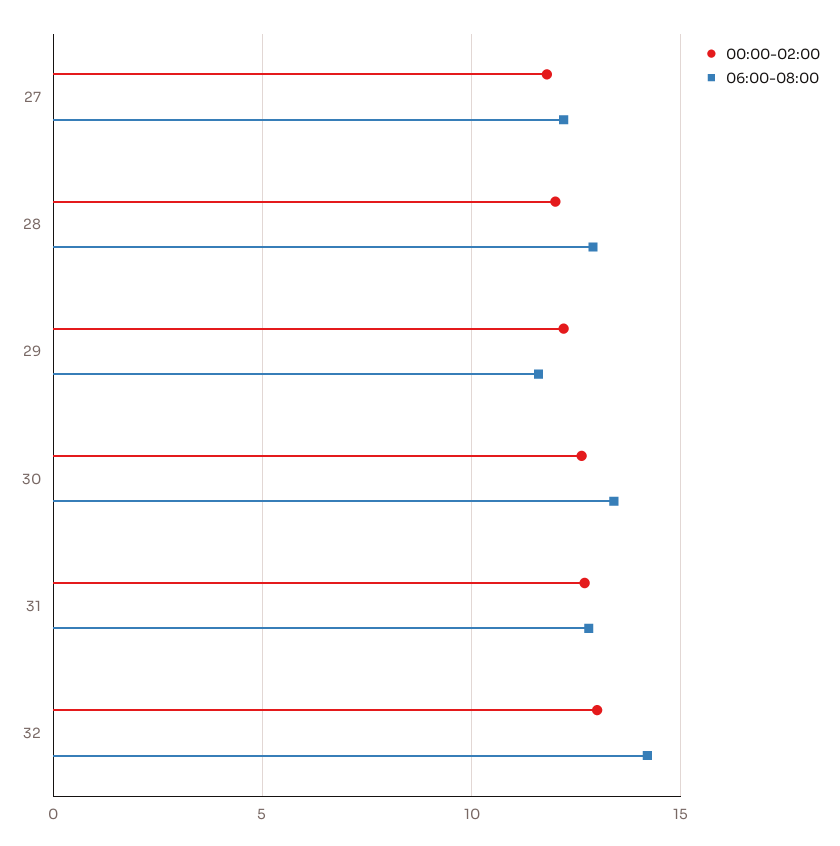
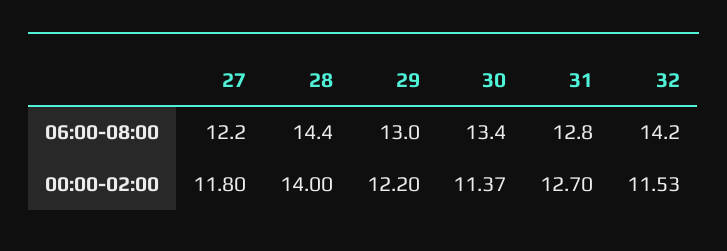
  {
    "00:00-02:00": {
      "27": 11.8,
-     "28": 12,
+     "28": 14,
      "29": 12.2,
-     "30": 12.5,
+     "30": 11.37,
      "31": 12.7,
-     "32": 13
+     "32": 11.53
    },
    "06:00-08:00": {
      "27": 12.2,
-     "28": 13,
+     "28": 14.4,
-     "29": 11.5,
+     "29": 13,
      "30": 13.4,
      "31": 12.8,
      "32": 14.2
    }
  }

